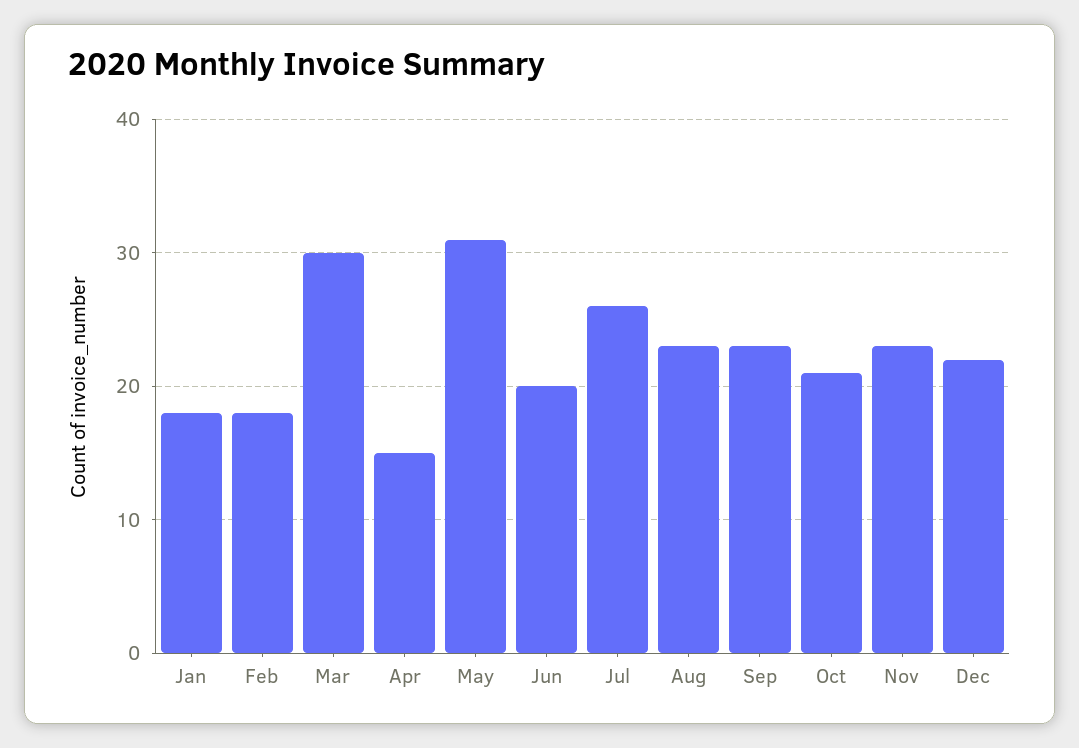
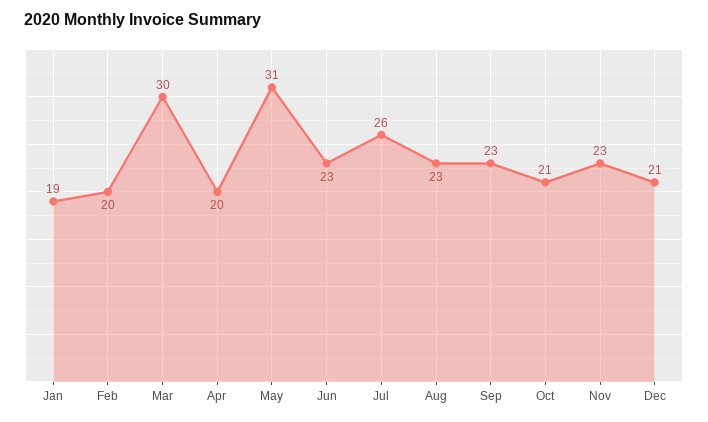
  {
-   "Jan": 18,
+   "Jan": 19,
-   "Feb": 18,
+   "Feb": 20,
    "Mar": 30,
-   "Apr": 15,
+   "Apr": 20,
    "May": 31,
-   "Jun": 20,
+   "Jun": 23,
    "Jul": 26,
    "Aug": 23,
    "Sep": 23,
    "Oct": 21,
    "Nov": 23,
-   "Dec": 22
+   "Dec": 21
  }

